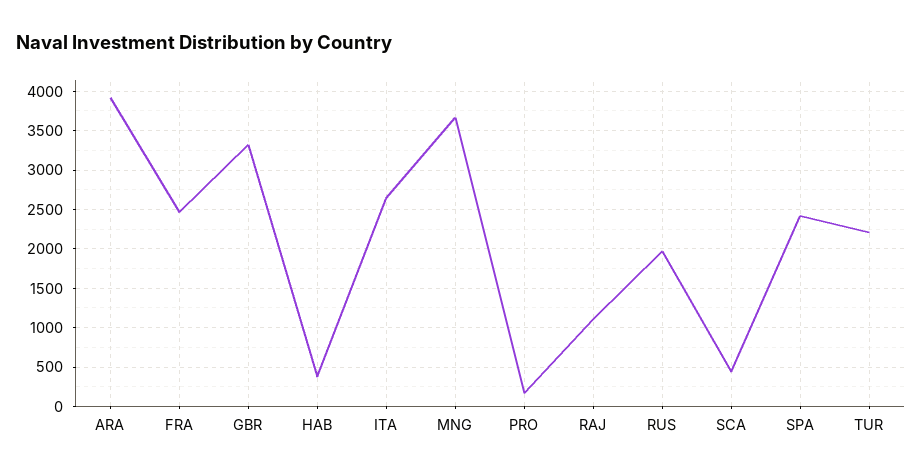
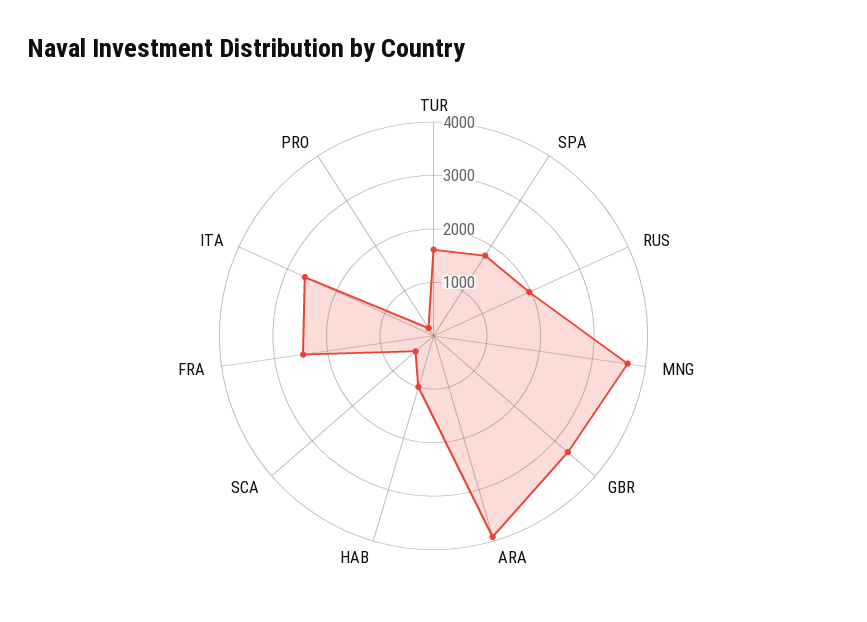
  {
    "ARA": 3900,
    "FRA": 2500,
    "GBR": 3300,
-   "HAB": 400,
+   "HAB": 1000,
    "ITA": 2600,
    "MNG": 3700,
    "PRO": 200,
-   "RAJ": 1100,
    "RUS": 2000,
    "SCA": 400,
-   "SPA": 2400,
+   "SPA": 1800,
-   "TUR": 2200
+   "TUR": 1600
  }

